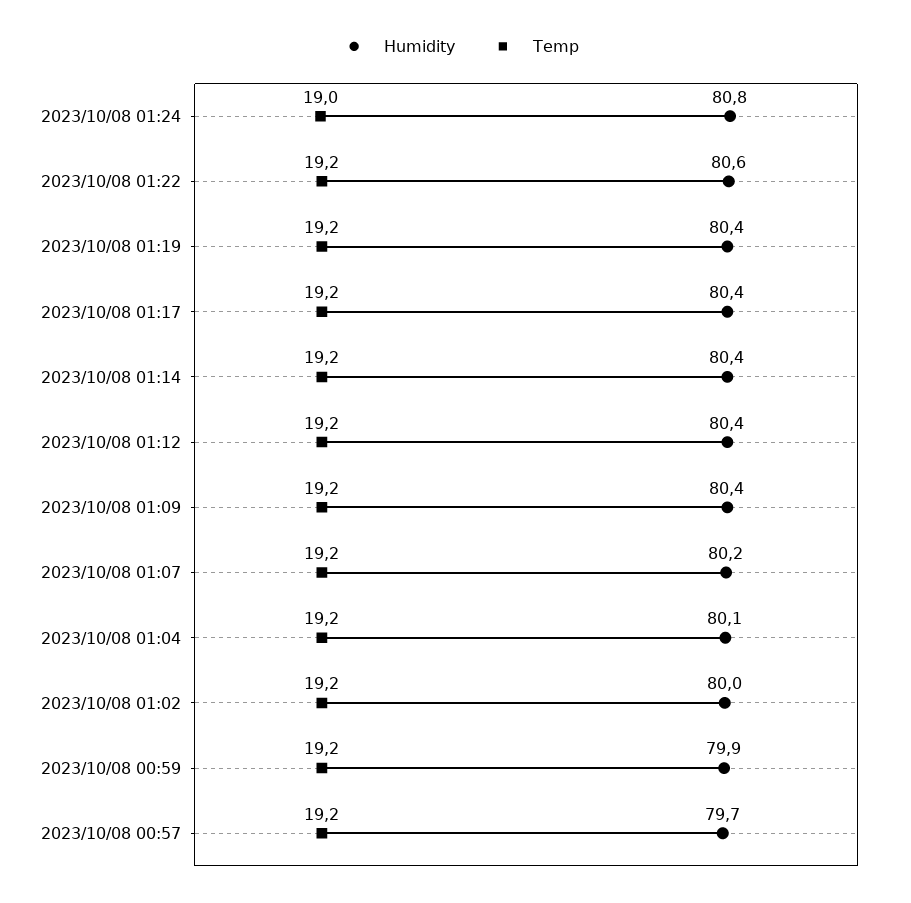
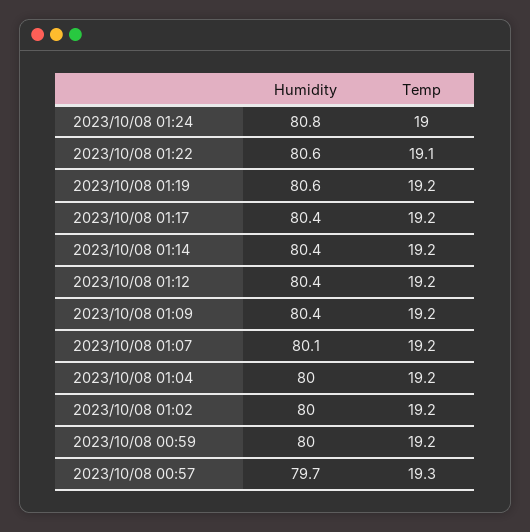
  {
    "Humidity": {
      "2023/10/08 01:24": 80.8,
      "2023/10/08 01:22": 80.6,
-     "2023/10/08 01:19": 80.4,
+     "2023/10/08 01:19": 80.6,
      "2023/10/08 01:17": 80.4,
      "2023/10/08 01:14": 80.4,
      "2023/10/08 01:12": 80.4,
      "2023/10/08 01:09": 80.4,
-     "2023/10/08 01:07": 80.2,
+     "2023/10/08 01:07": 80.1,
-     "2023/10/08 01:04": 80.1,
+     "2023/10/08 01:04": 80,
      "2023/10/08 01:02": 80,
-     "2023/10/08 00:59": 79.9,
+     "2023/10/08 00:59": 80,
      "2023/10/08 00:57": 79.7
    },
    "Temp": {
      "2023/10/08 01:24": 19,
-     "2023/10/08 01:22": 19.2,
+     "2023/10/08 01:22": 19.1,
      "2023/10/08 01:19": 19.2,
      "2023/10/08 01:17": 19.2,
      "2023/10/08 01:14": 19.2,
      "2023/10/08 01:12": 19.2,
      "2023/10/08 01:09": 19.2,
      "2023/10/08 01:07": 19.2,
      "2023/10/08 01:04": 19.2,
      "2023/10/08 01:02": 19.2,
      "2023/10/08 00:59": 19.2,
-     "2023/10/08 00:57": 19.2
+     "2023/10/08 00:57": 19.3
    }
  }

